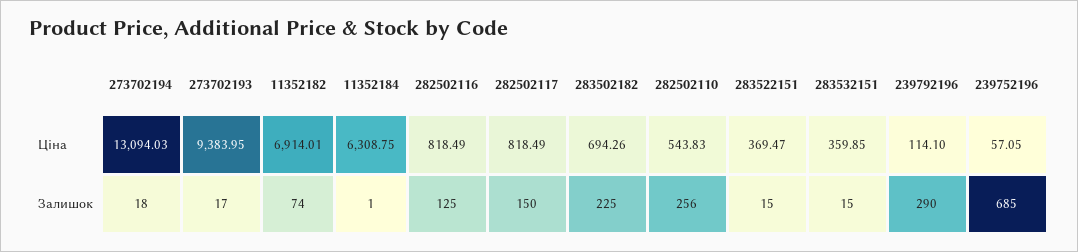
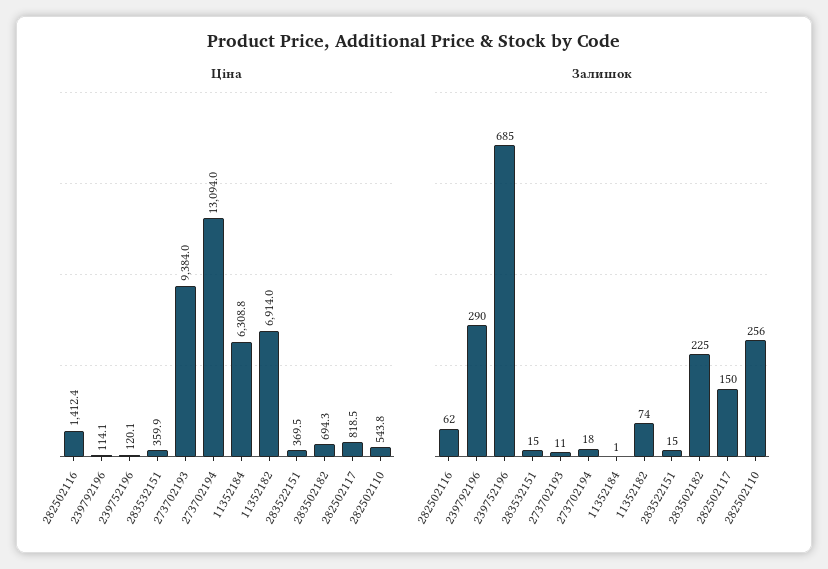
  {
    "Ціна": {
      "273702194": 13094.03,
      "273702193": 9383.95,
      "11352182": 6914.01,
      "11352184": 6308.75,
-     "282502116": 818.49,
+     "282502116": 1412.4,
      "282502117": 818.49,
      "283502182": 694.26,
      "282502110": 543.83,
      "283522151": 369.47,
      "283532151": 359.85,
      "239792196": 114.1,
-     "239752196": 57.05
+     "239752196": 120.1
    },
    "Залишок": {
      "273702194": 18,
-     "273702193": 17,
+     "273702193": 11,
      "11352182": 74,
      "11352184": 1,
-     "282502116": 125,
+     "282502116": 62,
      "282502117": 150,
      "283502182": 225,
      "282502110": 256,
      "283522151": 15,
      "283532151": 15,
      "239792196": 290,
      "239752196": 685
    }
  }

